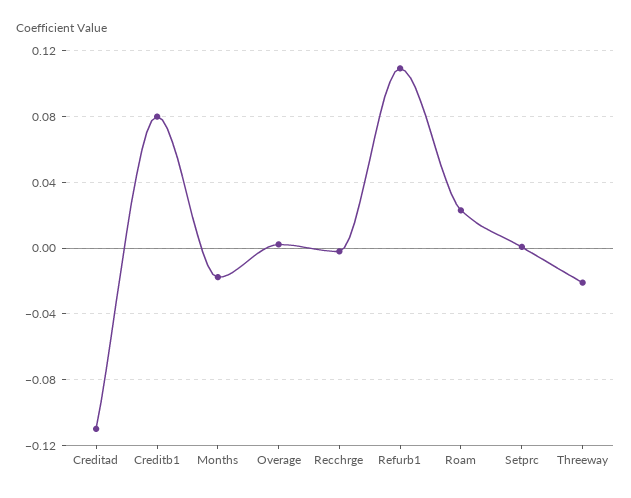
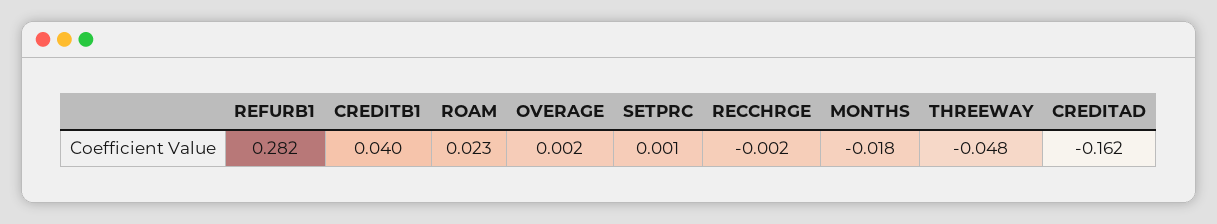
  {
-   "Creditad": -0.11,
+   "Creditad": -0.162,
-   "Creditb1": 0.08,
+   "Creditb1": 0.04,
    "Months": -0.018,
    "Overage": 0.002,
    "Recchrge": -0.002,
-   "Refurb1": 0.11,
+   "Refurb1": 0.282,
    "Roam": 0.023,
    "Setprc": 0.001,
-   "Threeway": -0.02
+   "Threeway": -0.048
  }

